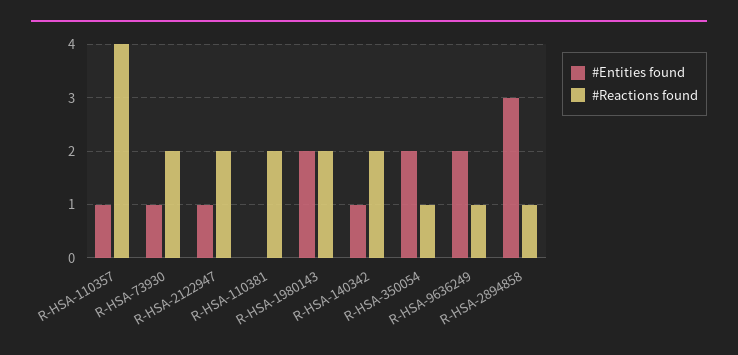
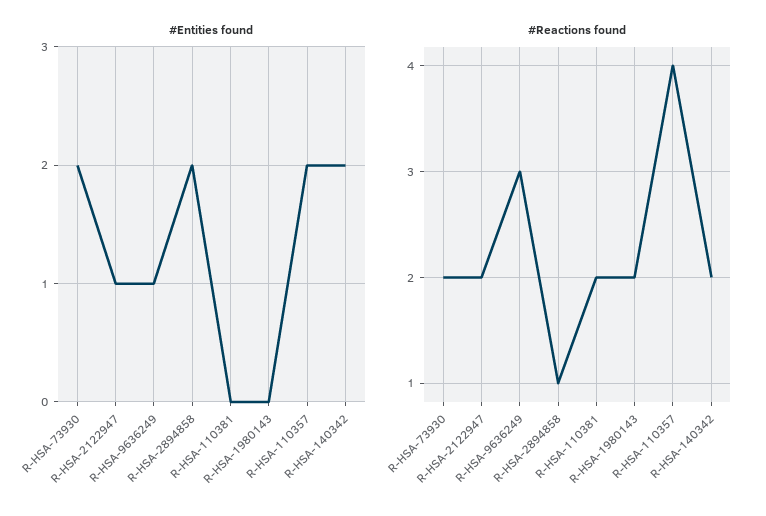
  {
    "#Entities found": {
-     "R-HSA-110357": 1,
+     "R-HSA-110357": 2,
-     "R-HSA-73930": 1,
+     "R-HSA-73930": 2,
      "R-HSA-2122947": 1,
      "R-HSA-110381": 0,
-     "R-HSA-1980143": 2,
+     "R-HSA-1980143": 0,
-     "R-HSA-140342": 1,
+     "R-HSA-140342": 2,
-     "R-HSA-350054": 2,
-     "R-HSA-9636249": 2,
+     "R-HSA-9636249": 1,
-     "R-HSA-2894858": 3
+     "R-HSA-2894858": 2
    },
    "#Reactions found": {
      "R-HSA-110357": 4,
      "R-HSA-73930": 2,
      "R-HSA-2122947": 2,
      "R-HSA-110381": 2,
      "R-HSA-1980143": 2,
      "R-HSA-140342": 2,
-     "R-HSA-350054": 1,
-     "R-HSA-9636249": 1,
+     "R-HSA-9636249": 3,
      "R-HSA-2894858": 1
    }
  }

